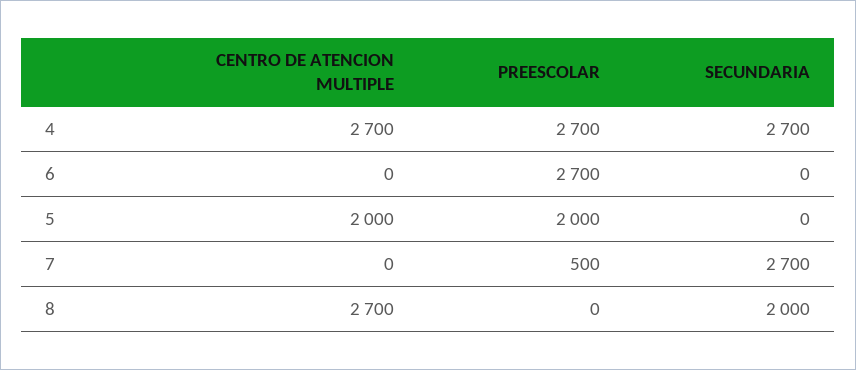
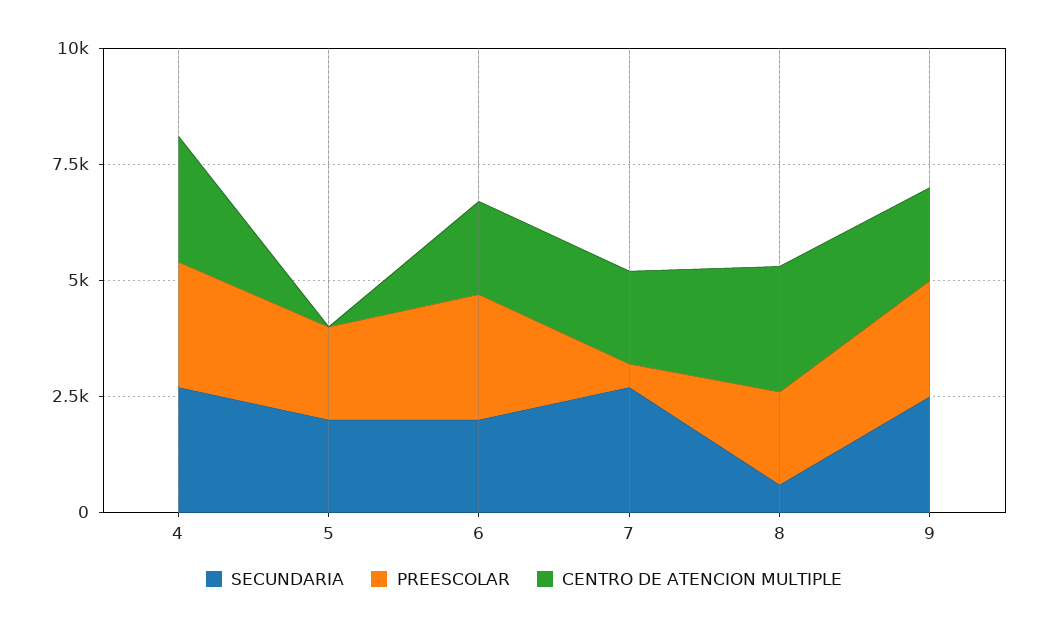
  {
    "CENTRO DE ATENCION MULTIPLE": {
      "4": 2700,
-     "6": 0,
+     "6": 2000,
-     "5": 2000,
+     "5": 0,
-     "7": 0,
+     "7": 2000,
-     "8": 2700
+     "8": 2700,
+     "9": 2000
    },
    "PREESCOLAR": {
      "4": 2700,
      "6": 2700,
      "5": 2000,
      "7": 500,
-     "8": 0
+     "8": 2000,
+     "9": 2500
    },
    "SECUNDARIA": {
      "4": 2700,
-     "6": 0,
+     "6": 2000,
-     "5": 0,
+     "5": 2000,
      "7": 2700,
-     "8": 2000
+     "8": 500,
+     "9": 2500
    }
  }

